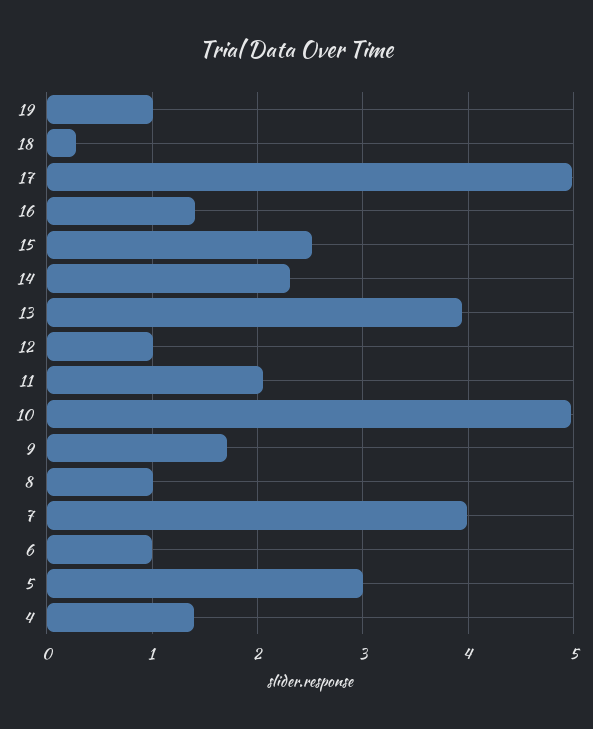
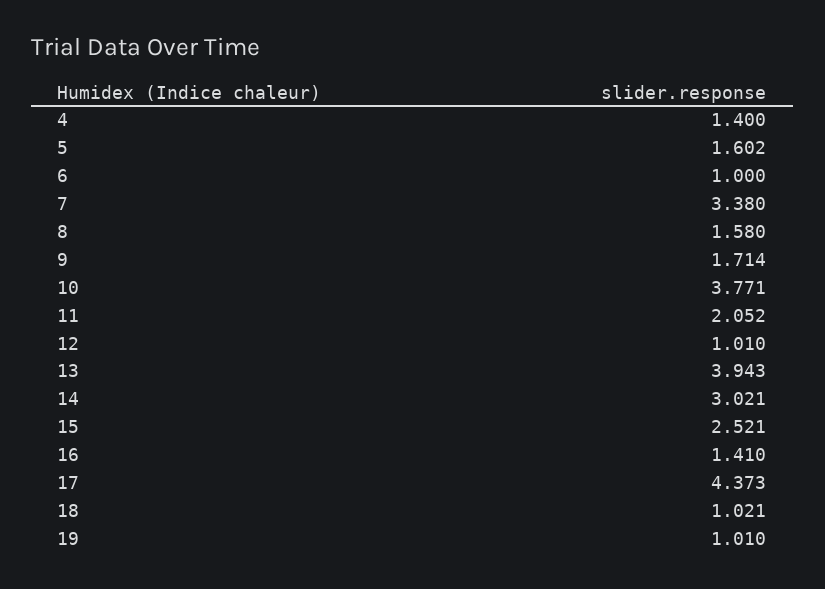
  {
    "19": 1.01,
-   "18": 0.3,
+   "18": 1.021,
-   "17": 5,
+   "17": 4.373,
    "16": 1.41,
    "15": 2.521,
-   "14": 2.3,
+   "14": 3.021,
    "13": 3.943,
    "12": 1.01,
    "11": 2.052,
-   "10": 5,
+   "10": 3.771,
    "9": 1.714,
-   "8": 1,
+   "8": 1.58,
-   "7": 4,
+   "7": 3.38,
    "6": 1,
-   "5": 3,
+   "5": 1.602,
    "4": 1.4
  }

